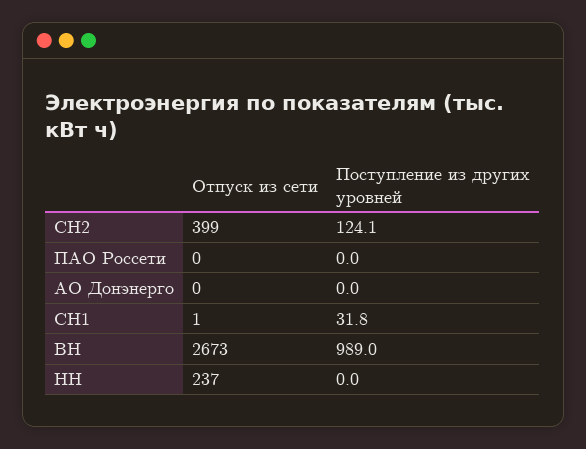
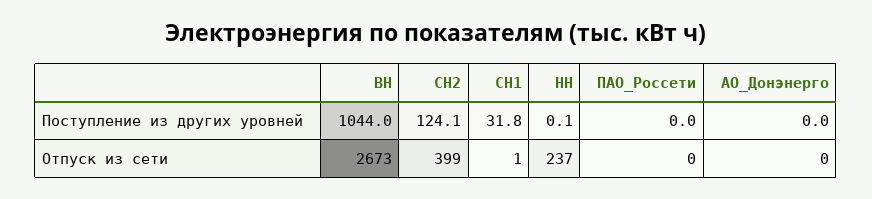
  {
    "Отпуск из сети": {
      "СН2": 399,
      "ПАО Россети": 0,
      "АО Донэнерго": 0,
      "СН1": 1,
      "ВН": 2673,
      "НН": 237
    },
    "Поступление из других уровней": {
      "СН2": 124.1,
      "ПАО Россети": 0,
      "АО Донэнерго": 0,
      "СН1": 31.8,
-     "ВН": 989,
+     "ВН": 1044,
-     "НН": 0
+     "НН": 0.1
    }
  }

